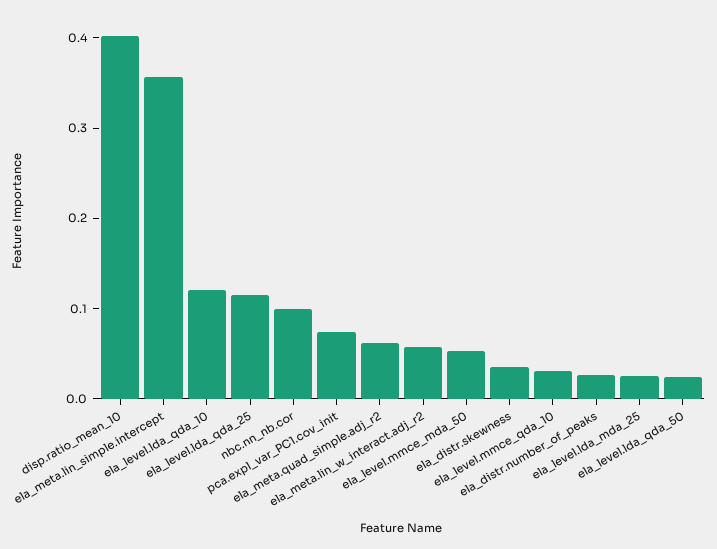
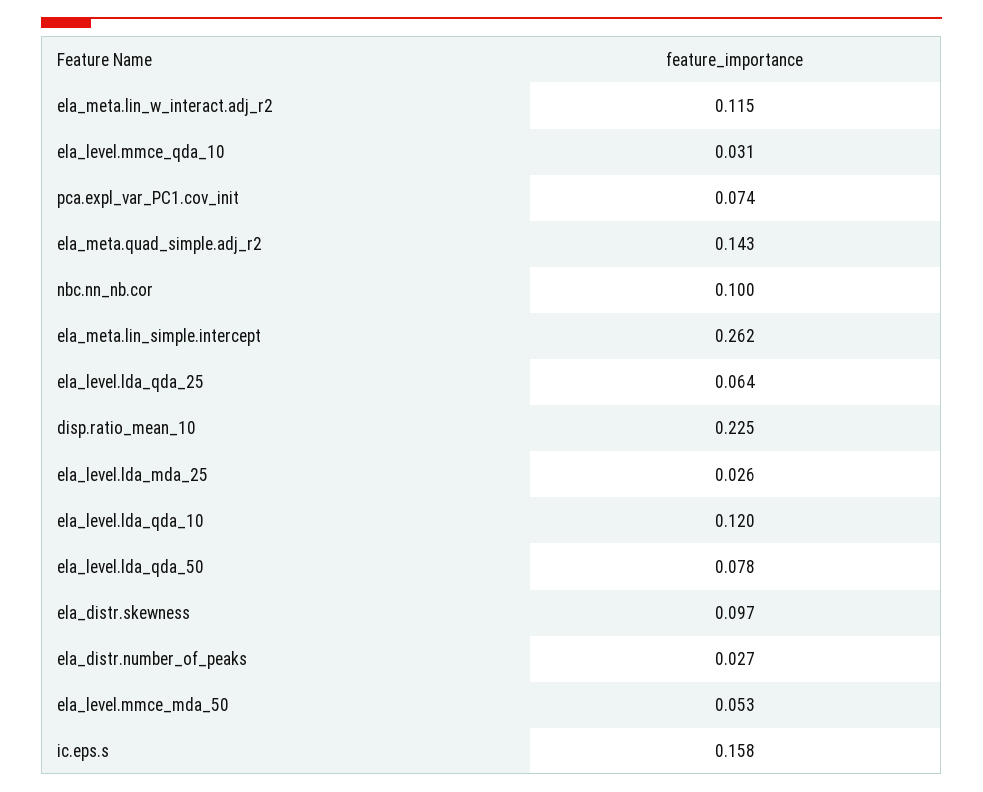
  {
-   "disp.ratio_mean_10": 0.4,
+   "disp.ratio_mean_10": 0.225,
-   "ela_meta.lin_simple.intercept": 0.36,
+   "ela_meta.lin_simple.intercept": 0.262,
    "ela_level.lda_qda_10": 0.12,
-   "ela_level.lda_qda_25": 0.12,
+   "ela_level.lda_qda_25": 0.064,
    "nbc.nn_nb.cor": 0.1,
    "pca.expl_var_PC1.cov_init": 0.074,
-   "ela_meta.quad_simple.adj_r2": 0.06,
+   "ela_meta.quad_simple.adj_r2": 0.143,
-   "ela_meta.lin_w_interact.adj_r2": 0.06,
+   "ela_meta.lin_w_interact.adj_r2": 0.115,
    "ela_level.mmce_mda_50": 0.053,
-   "ela_distr.skewness": 0.04,
+   "ela_distr.skewness": 0.097,
    "ela_level.mmce_qda_10": 0.031,
    "ela_distr.number_of_peaks": 0.027,
    "ela_level.lda_mda_25": 0.026,
-   "ela_level.lda_qda_50": 0.02
+   "ela_level.lda_qda_50": 0.078,
+   "ic.eps.s": 0.158
  }

